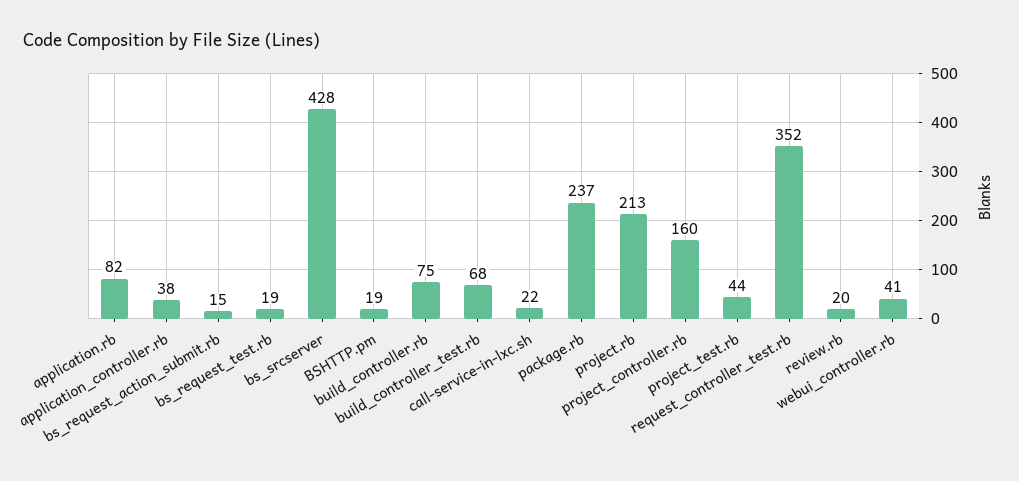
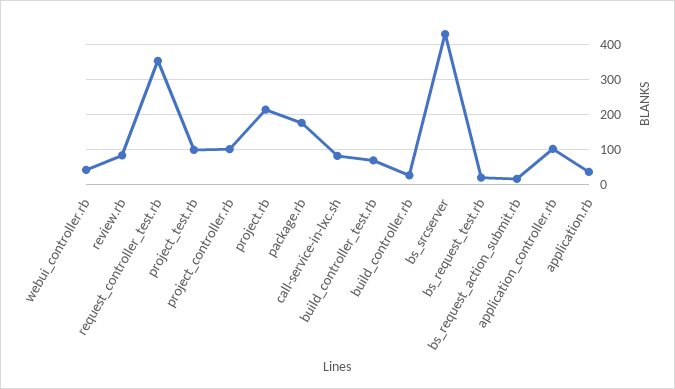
  {
-   "application.rb": 82,
+   "application.rb": 40,
-   "application_controller.rb": 38,
+   "application_controller.rb": 100,
    "bs_request_action_submit.rb": 15,
    "bs_request_test.rb": 19,
    "bs_srcserver": 428,
-   "BSHTTP.pm": 19,
-   "build_controller.rb": 75,
+   "build_controller.rb": 20,
    "build_controller_test.rb": 68,
-   "call-service-in-lxc.sh": 22,
+   "call-service-in-lxc.sh": 80,
-   "package.rb": 237,
+   "package.rb": 180,
    "project.rb": 213,
-   "project_controller.rb": 160,
+   "project_controller.rb": 100,
-   "project_test.rb": 44,
+   "project_test.rb": 100,
    "request_controller_test.rb": 352,
-   "review.rb": 20,
+   "review.rb": 80,
    "webui_controller.rb": 41
  }

